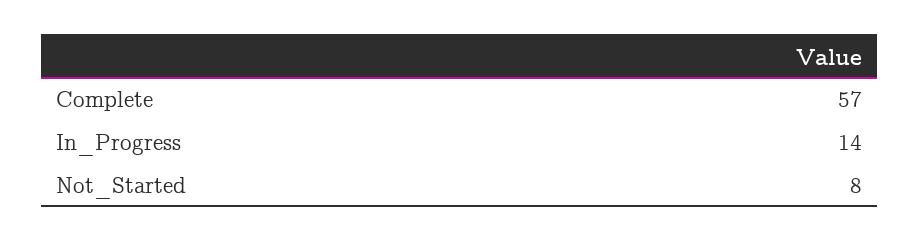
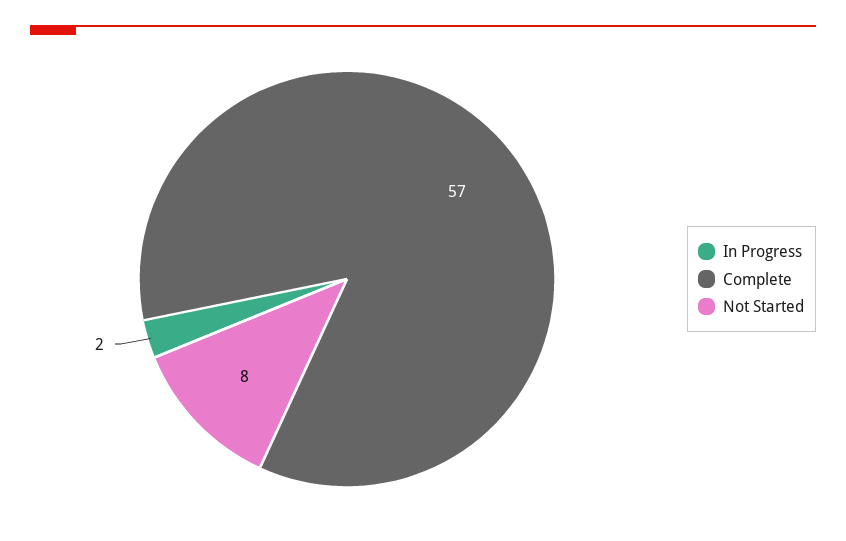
  {
    "Complete": 57,
-   "In_Progress": 14,
+   "In_Progress": 2,
    "Not_Started": 8
  }

